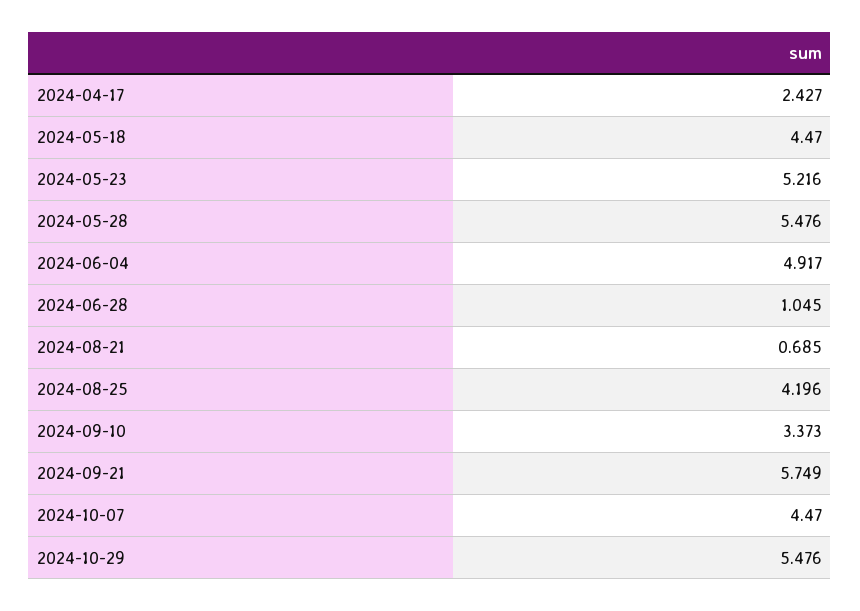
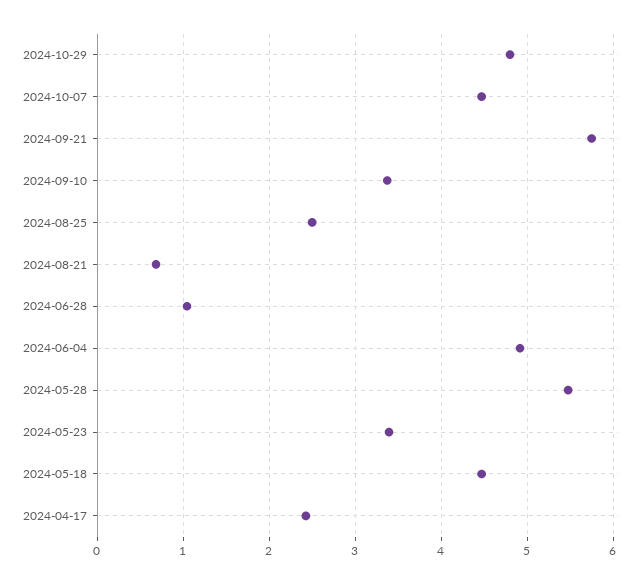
  {
    "2024-04-17": 2.427,
    "2024-05-18": 4.47,
-   "2024-05-23": 5.216,
+   "2024-05-23": 3.4,
    "2024-05-28": 5.476,
    "2024-06-04": 4.917,
    "2024-06-28": 1.045,
    "2024-08-21": 0.685,
-   "2024-08-25": 4.196,
+   "2024-08-25": 2.5,
    "2024-09-10": 3.373,
    "2024-09-21": 5.749,
    "2024-10-07": 4.47,
-   "2024-10-29": 5.476
+   "2024-10-29": 4.8
  }

